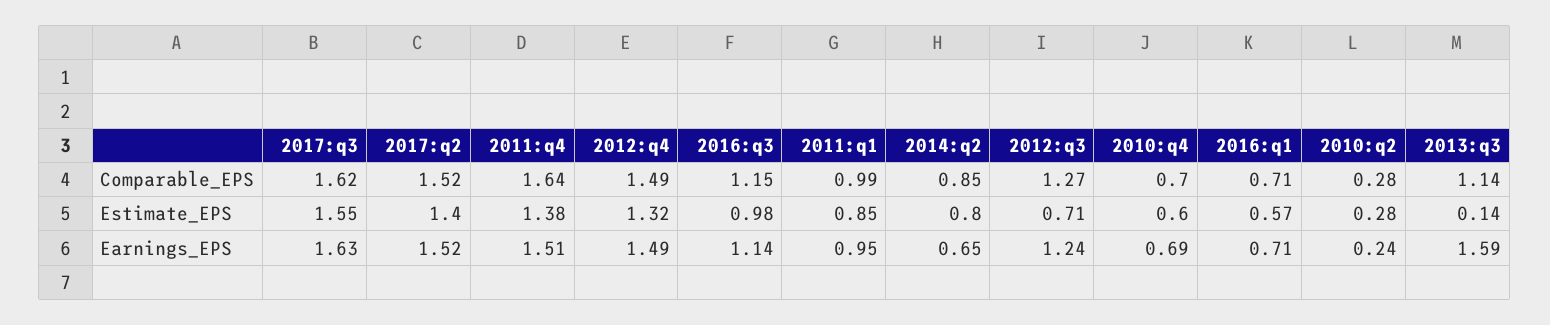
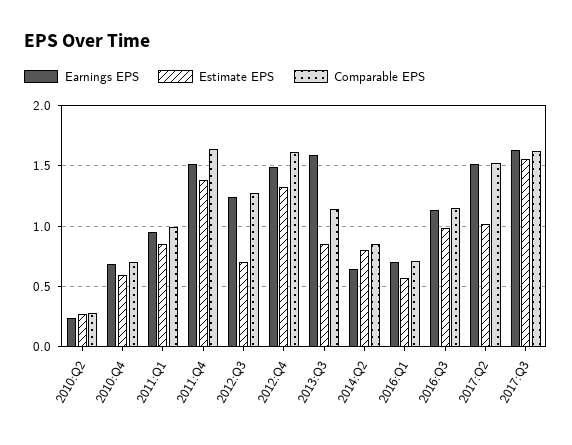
  {
    "Comparable_EPS": {
      "2017:q3": 1.62,
      "2017:q2": 1.52,
      "2011:q4": 1.64,
-     "2012:q4": 1.49,
+     "2012:q4": 1.6,
      "2016:q3": 1.15,
      "2011:q1": 0.99,
      "2014:q2": 0.85,
      "2012:q3": 1.27,
      "2010:q4": 0.7,
      "2016:q1": 0.71,
      "2010:q2": 0.28,
      "2013:q3": 1.14
    },
    "Estimate_EPS": {
      "2017:q3": 1.55,
-     "2017:q2": 1.4,
+     "2017:q2": 1,
      "2011:q4": 1.38,
      "2012:q4": 1.32,
      "2016:q3": 0.98,
      "2011:q1": 0.85,
      "2014:q2": 0.8,
      "2012:q3": 0.71,
      "2010:q4": 0.6,
      "2016:q1": 0.57,
      "2010:q2": 0.28,
-     "2013:q3": 0.14
+     "2013:q3": 0.85
    },
    "Earnings_EPS": {
      "2017:q3": 1.63,
      "2017:q2": 1.52,
      "2011:q4": 1.51,
      "2012:q4": 1.49,
      "2016:q3": 1.14,
      "2011:q1": 0.95,
      "2014:q2": 0.65,
      "2012:q3": 1.24,
      "2010:q4": 0.69,
      "2016:q1": 0.71,
      "2010:q2": 0.24,
      "2013:q3": 1.59
    }
  }

